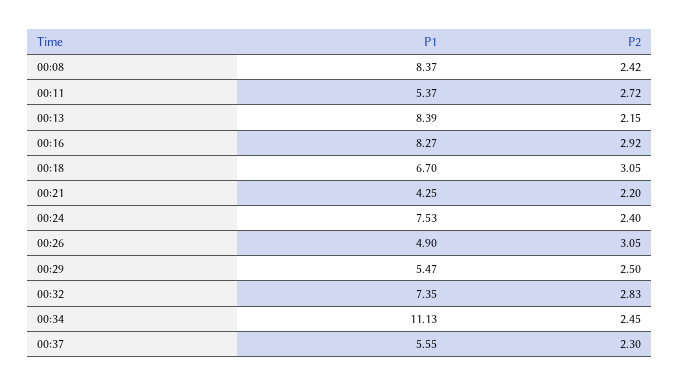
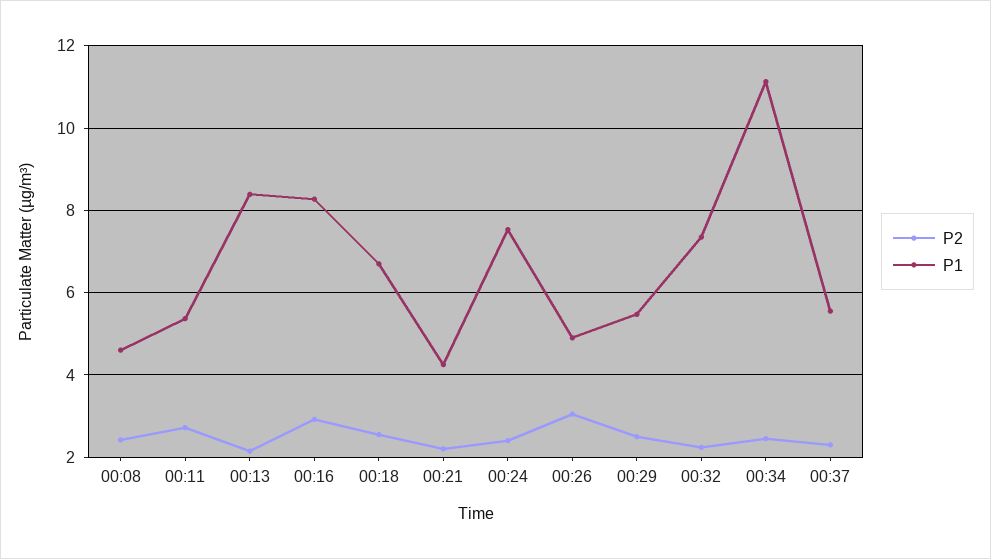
  {
    "P1": {
-     "00:08": 8.37,
+     "00:08": 4.6,
      "00:11": 5.37,
      "00:13": 8.39,
      "00:16": 8.27,
      "00:18": 6.7,
      "00:21": 4.25,
      "00:24": 7.53,
      "00:26": 4.9,
      "00:29": 5.47,
      "00:32": 7.35,
      "00:34": 11.13,
      "00:37": 5.55
    },
    "P2": {
      "00:08": 2.42,
      "00:11": 2.72,
      "00:13": 2.15,
      "00:16": 2.92,
-     "00:18": 3.05,
+     "00:18": 2.6,
      "00:21": 2.2,
      "00:24": 2.4,
      "00:26": 3.05,
      "00:29": 2.5,
-     "00:32": 2.83,
+     "00:32": 2.2,
      "00:34": 2.45,
      "00:37": 2.3
    }
  }

